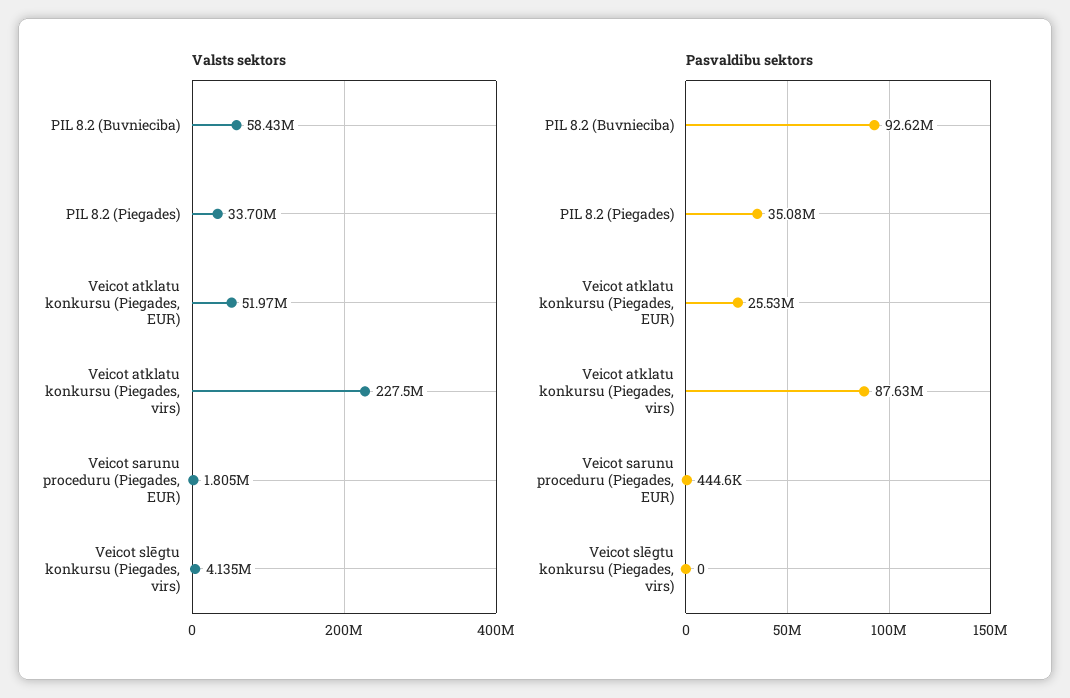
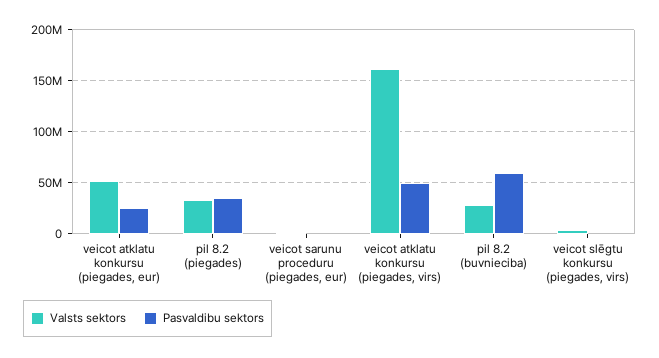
  {
    "Valsts sektors": {
-     "PIL 8.2 (Buvnieciba)": 58430000,
+     "PIL 8.2 (Buvnieciba)": 30000000,
      "PIL 8.2 (Piegades)": 33700000,
      "Veicot atklatu konkursu (Piegades, EUR)": 51970000,
-     "Veicot atklatu konkursu (Piegades, virs)": 227500000,
+     "Veicot atklatu konkursu (Piegades, virs)": 160000000,
      "Veicot sarunu proceduru (Piegades, EUR)": 1805000,
      "Veicot slēgtu konkursu (Piegades, virs)": 4135000
    },
    "Pasvaldibu sektors": {
-     "PIL 8.2 (Buvnieciba)": 92620000,
+     "PIL 8.2 (Buvnieciba)": 60000000,
      "PIL 8.2 (Piegades)": 35080000,
      "Veicot atklatu konkursu (Piegades, EUR)": 25530000,
-     "Veicot atklatu konkursu (Piegades, virs)": 87630000,
+     "Veicot atklatu konkursu (Piegades, virs)": 50000000,
      "Veicot sarunu proceduru (Piegades, EUR)": 444600,
      "Veicot slēgtu konkursu (Piegades, virs)": 0
    }
  }

